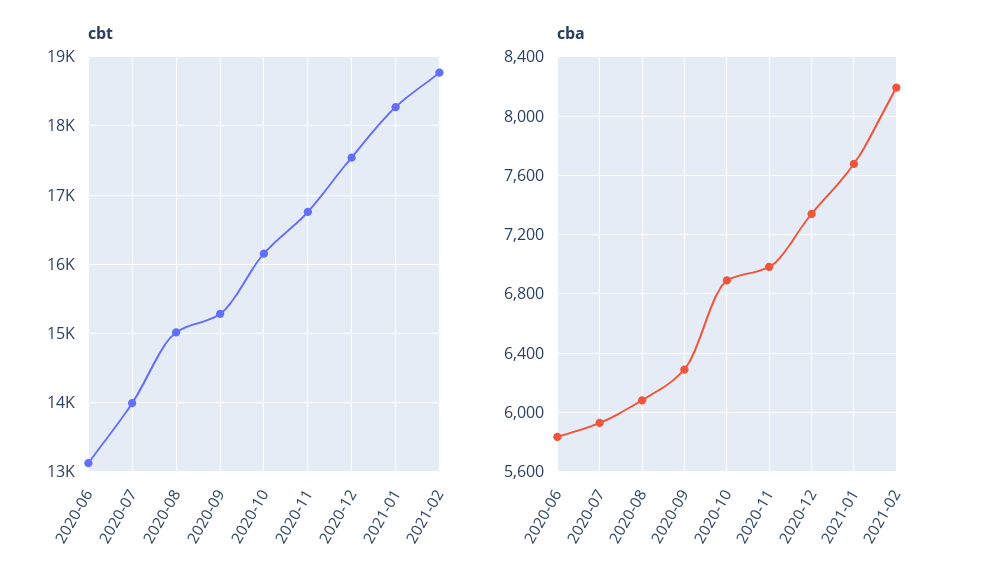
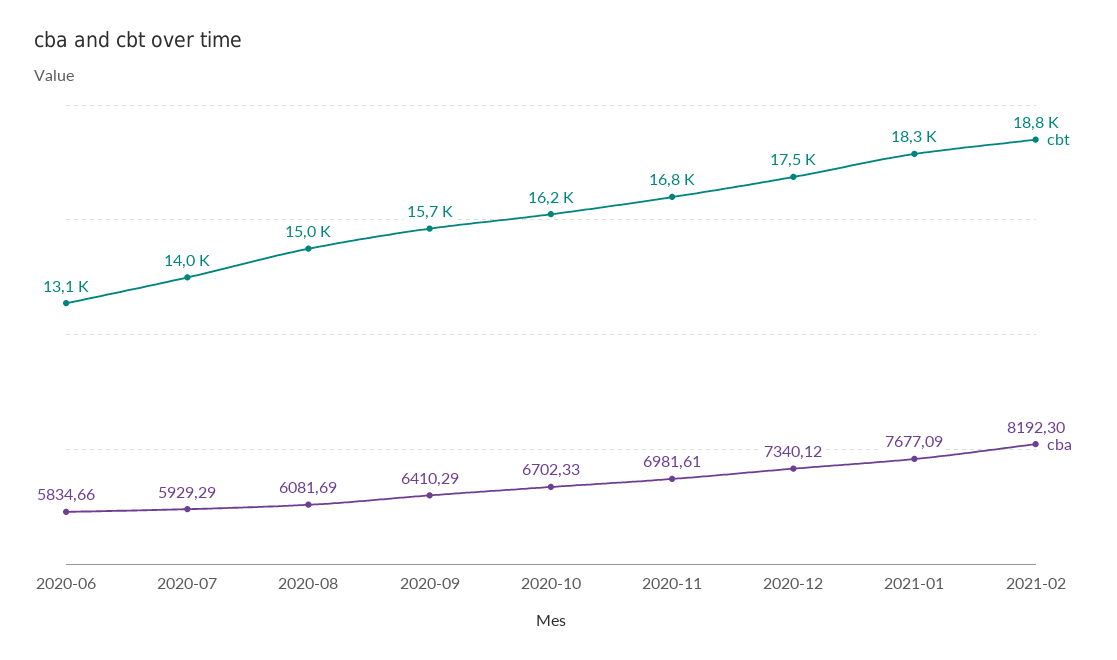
  {
    "cbt": {
      "2020-06": 13100,
      "2020-07": 14000,
      "2020-08": 15000,
-     "2020-09": 15300,
+     "2020-09": 15700,
      "2020-10": 16200,
      "2020-11": 16800,
      "2020-12": 17500,
      "2021-01": 18300,
      "2021-02": 18800
    },
    "cba": {
      "2020-06": 5834.66,
      "2020-07": 5929.29,
      "2020-08": 6081.69,
-     "2020-09": 6300,
+     "2020-09": 6410.29,
-     "2020-10": 6900,
+     "2020-10": 6702.33,
      "2020-11": 6981.61,
      "2020-12": 7340.12,
      "2021-01": 7677.09,
      "2021-02": 8192.3
    }
  }

